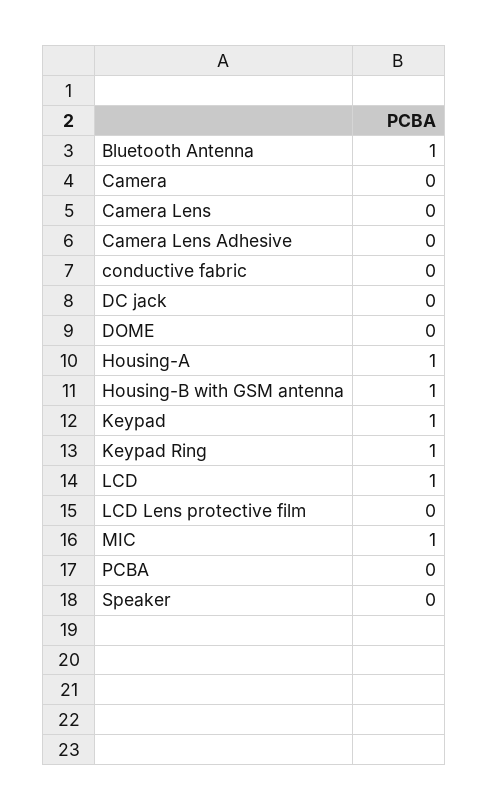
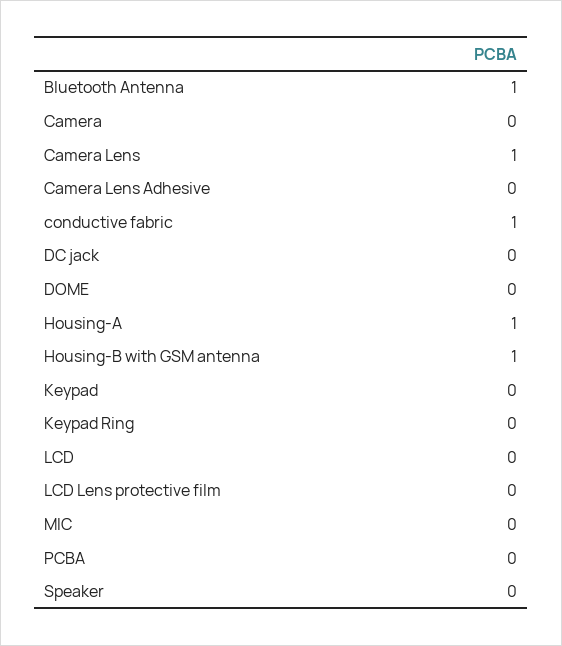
  {
    "Bluetooth Antenna": 1,
    "Camera": 0,
-   "Camera Lens": 0,
+   "Camera Lens": 1,
    "Camera Lens Adhesive": 0,
-   "conductive fabric": 0,
+   "conductive fabric": 1,
    "DC jack": 0,
    "DOME": 0,
    "Housing-A": 1,
    "Housing-B with GSM antenna": 1,
-   "Keypad": 1,
+   "Keypad": 0,
-   "Keypad Ring": 1,
+   "Keypad Ring": 0,
-   "LCD": 1,
+   "LCD": 0,
    "LCD Lens protective film": 0,
-   "MIC": 1,
+   "MIC": 0,
    "PCBA": 0,
    "Speaker": 0
  }

